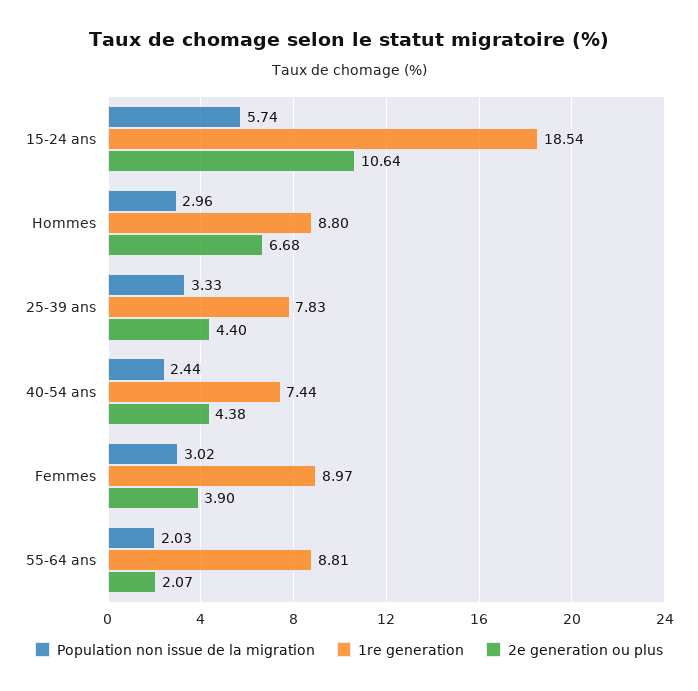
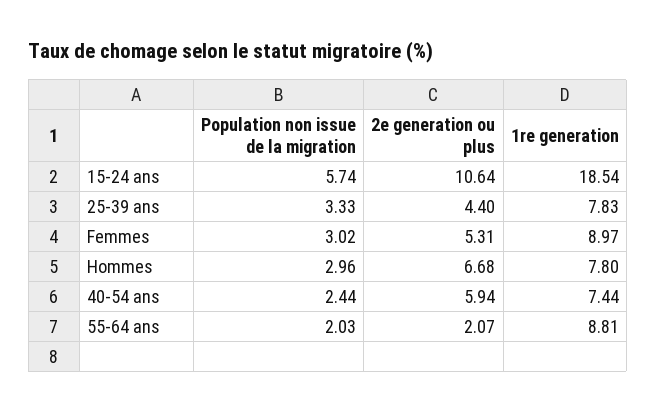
  {
    "Population non issue de la migration": {
      "15-24 ans": 5.74,
      "Hommes": 2.96,
      "25-39 ans": 3.33,
      "40-54 ans": 2.44,
      "Femmes": 3.02,
      "55-64 ans": 2.03
    },
    "1re generation": {
      "15-24 ans": 18.54,
-     "Hommes": 8.8,
+     "Hommes": 7.8,
      "25-39 ans": 7.83,
      "40-54 ans": 7.44,
      "Femmes": 8.97,
      "55-64 ans": 8.81
    },
    "2e generation ou plus": {
      "15-24 ans": 10.64,
      "Hommes": 6.68,
      "25-39 ans": 4.4,
-     "40-54 ans": 4.38,
+     "40-54 ans": 5.94,
-     "Femmes": 3.9,
+     "Femmes": 5.31,
      "55-64 ans": 2.07
    }
  }

